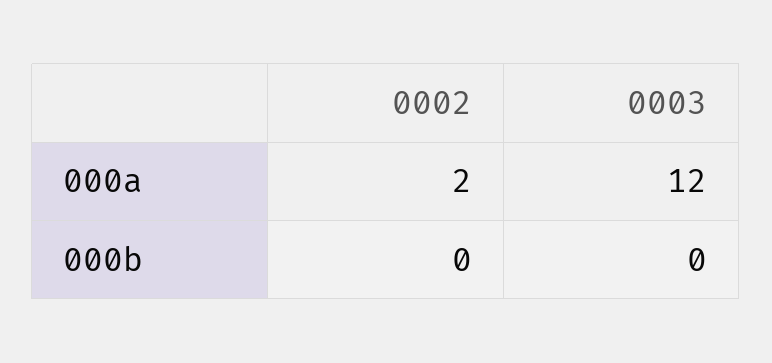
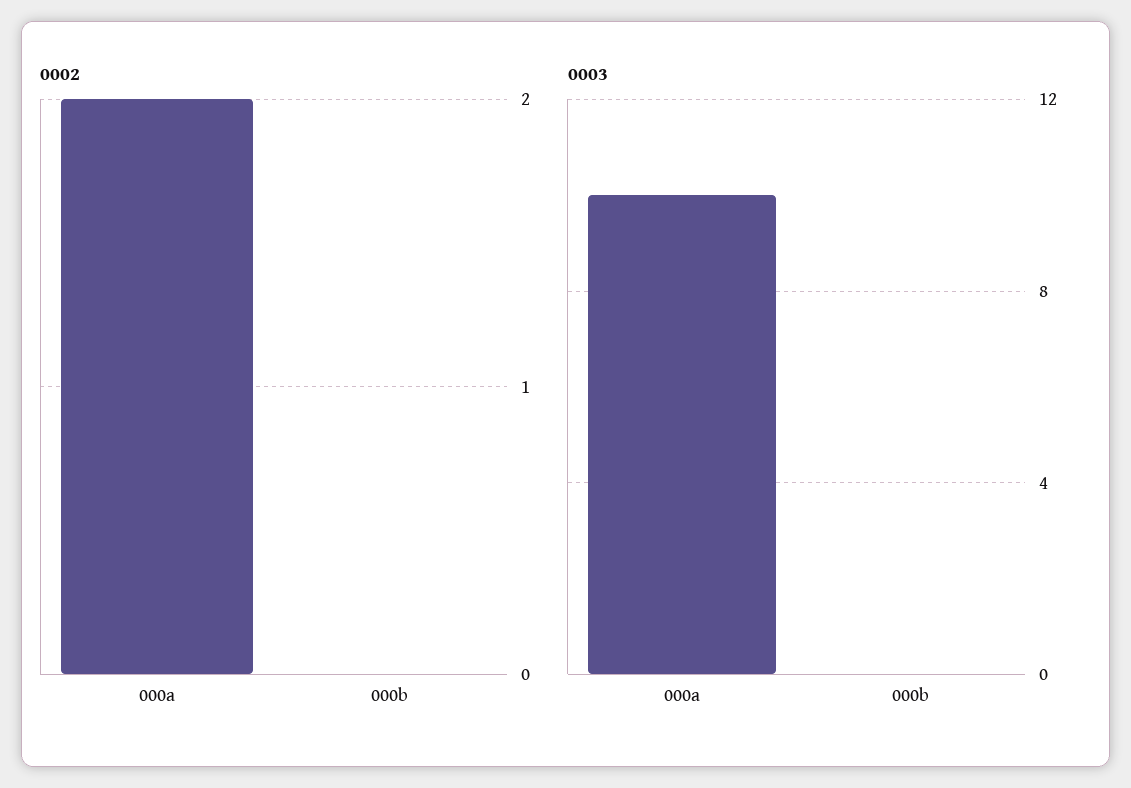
  {
    "0002": {
      "000a": 2,
      "000b": 0
    },
    "0003": {
-     "000a": 12,
+     "000a": 10,
      "000b": 0
    }
  }

